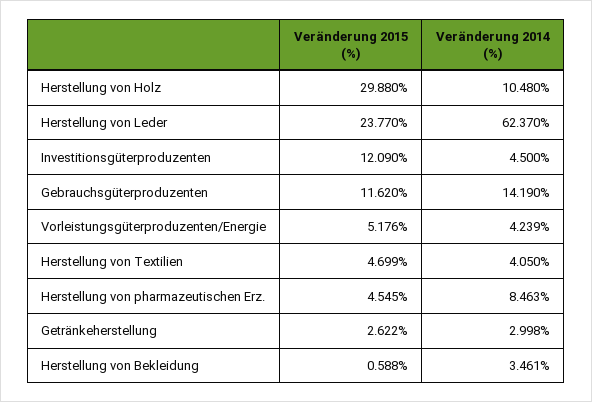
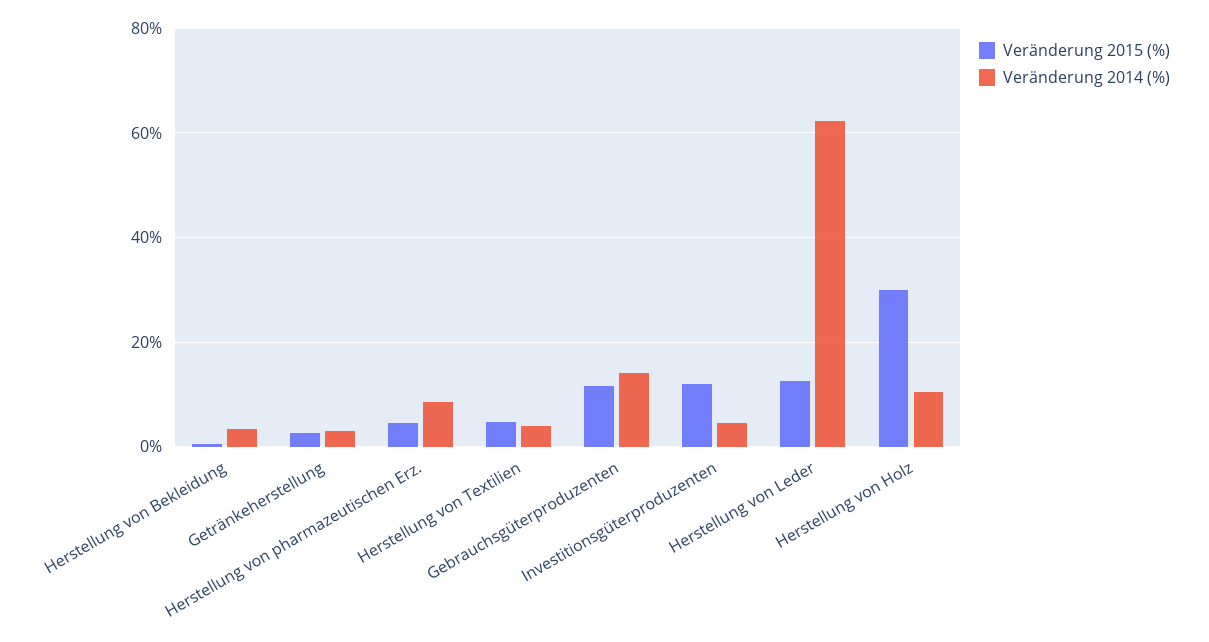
  {
    "Veränderung 2015 (%)": {
      "Herstellung von Holz": 29.88,
-     "Herstellung von Leder": 23.77,
+     "Herstellung von Leder": 12,
      "Investitionsgüterproduzenten": 12.09,
      "Gebrauchsgüterproduzenten": 11.62,
-     "Vorleistungsgüterproduzenten/Energie": 5.176,
      "Herstellung von Textilien": 4.699,
      "Herstellung von pharmazeutischen Erz.": 4.545,
      "Getränkeherstellung": 2.622,
      "Herstellung von Bekleidung": 0.588
    },
    "Veränderung 2014 (%)": {
      "Herstellung von Holz": 10.48,
      "Herstellung von Leder": 62.37,
      "Investitionsgüterproduzenten": 4.5,
      "Gebrauchsgüterproduzenten": 14.19,
-     "Vorleistungsgüterproduzenten/Energie": 4.239,
      "Herstellung von Textilien": 4.05,
      "Herstellung von pharmazeutischen Erz.": 8.463,
      "Getränkeherstellung": 2.998,
      "Herstellung von Bekleidung": 3.461
    }
  }

